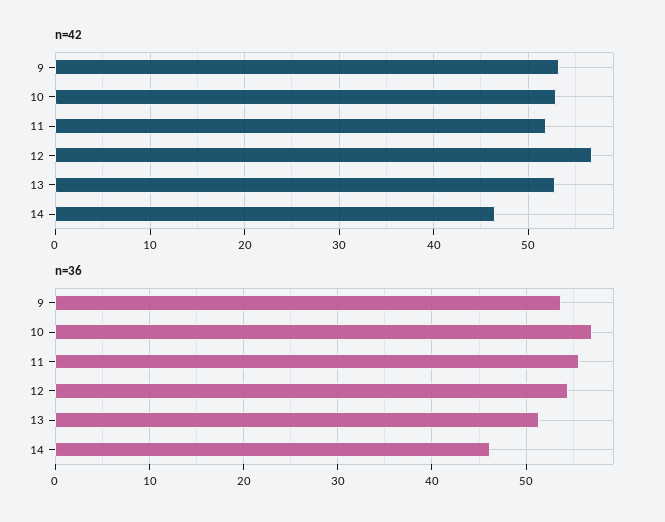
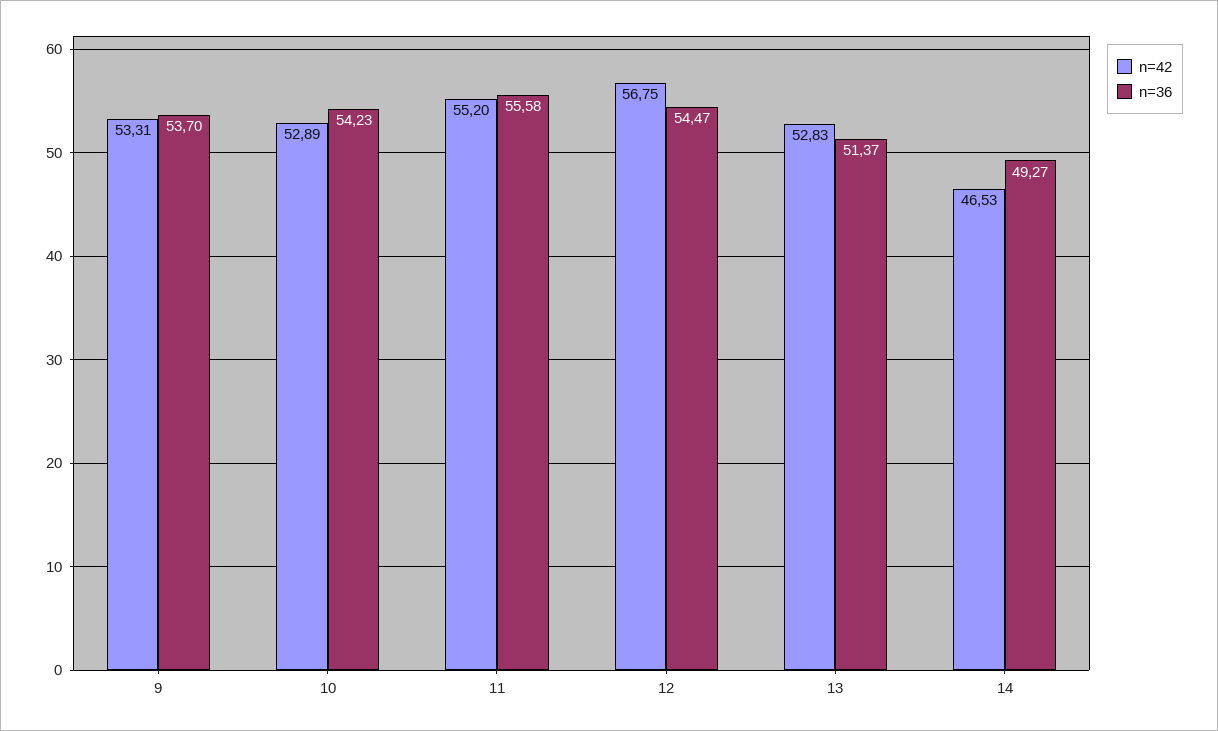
  {
    "n=42": {
      "9": 53.31,
      "10": 52.89,
-     "11": 52,
+     "11": 55.2,
      "12": 56.75,
      "13": 52.83,
      "14": 46.53
    },
    "n=36": {
      "9": 53.7,
-     "10": 57,
+     "10": 54.23,
      "11": 55.58,
      "12": 54.47,
      "13": 51.37,
-     "14": 46
+     "14": 49.27
    }
  }

